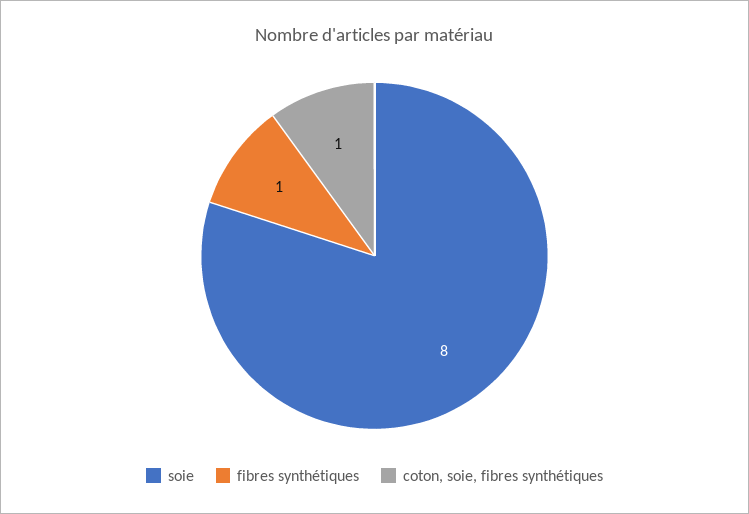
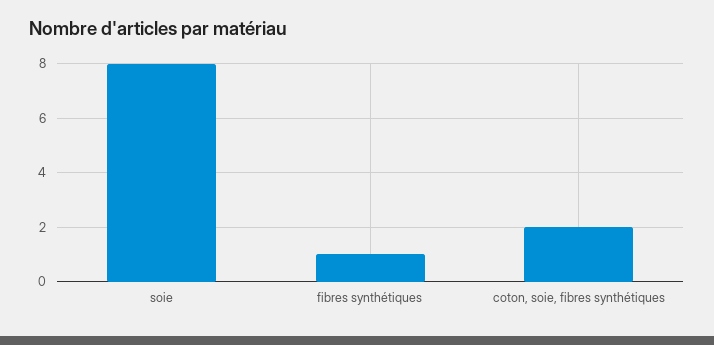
  {
    "soie": 8,
    "fibres synthétiques": 1,
-   "coton, soie, fibres synthétiques": 1
+   "coton, soie, fibres synthétiques": 2
  }

